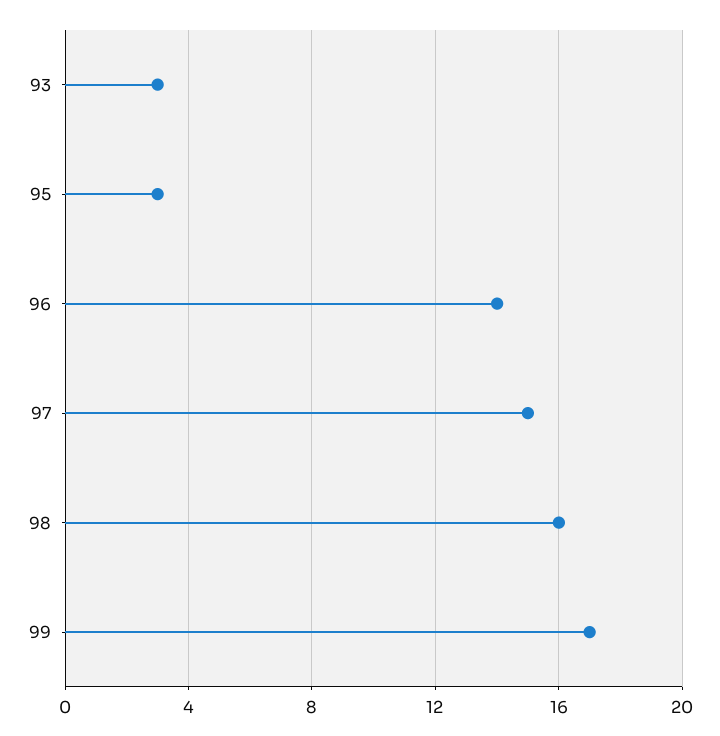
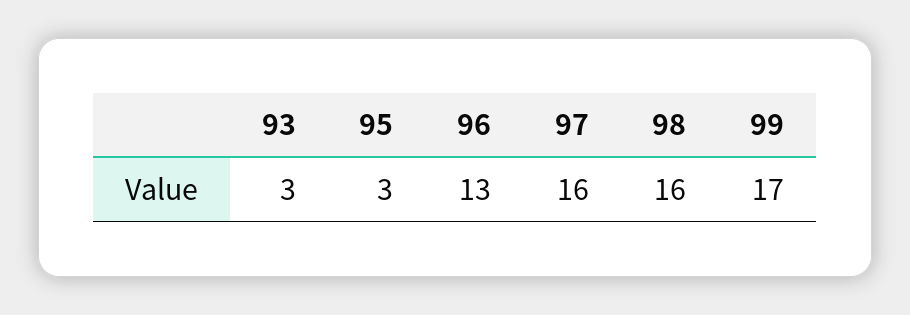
  {
    "93": 3,
    "95": 3,
-   "96": 14,
+   "96": 13,
-   "97": 15,
+   "97": 16,
    "98": 16,
    "99": 17
  }

